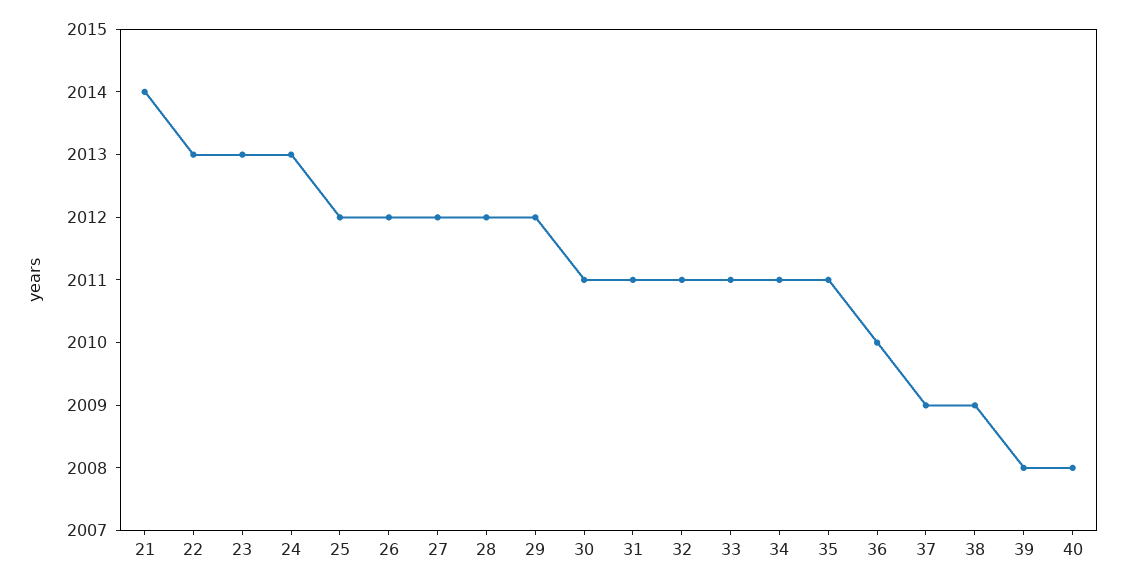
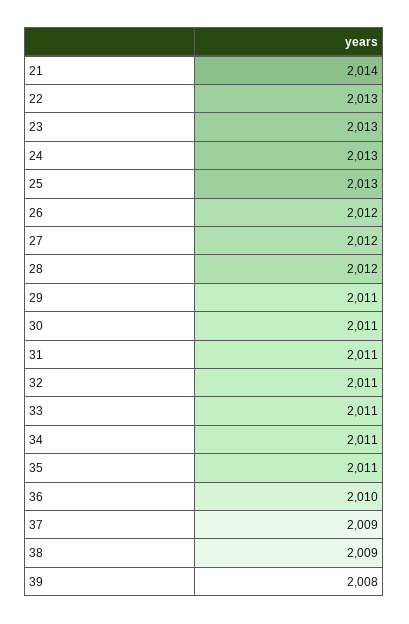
  {
    "21": 2014,
    "22": 2013,
    "23": 2013,
    "24": 2013,
-   "25": 2012,
+   "25": 2013,
    "26": 2012,
    "27": 2012,
    "28": 2012,
-   "29": 2012,
+   "29": 2011,
    "30": 2011,
    "31": 2011,
    "32": 2011,
    "33": 2011,
    "34": 2011,
    "35": 2011,
    "36": 2010,
    "37": 2009,
    "38": 2009,
-   "39": 2008,
+   "39": 2008
-   "40": 2008
  }

